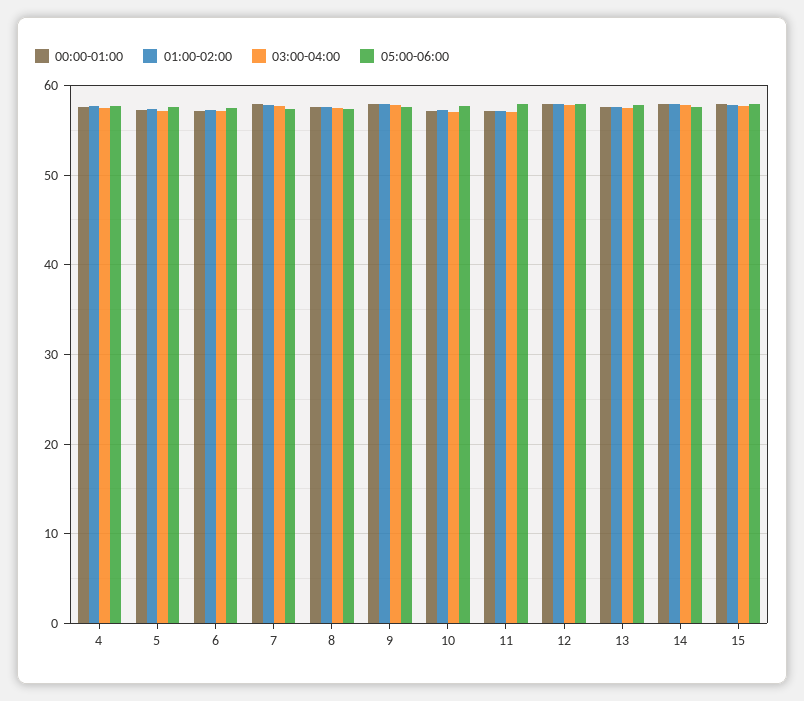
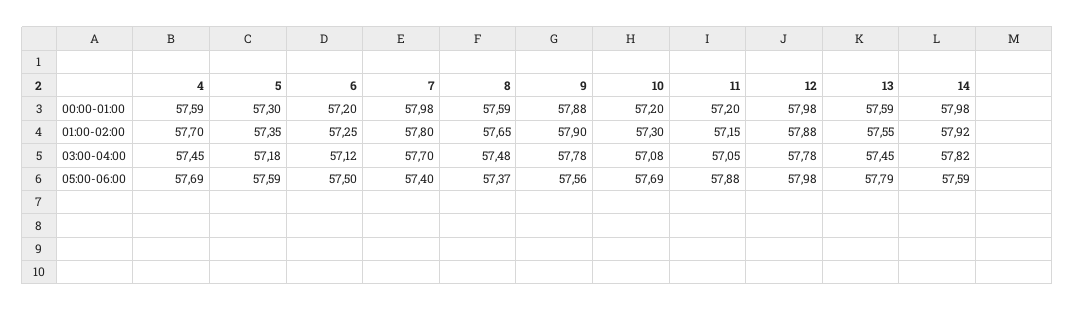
  {
    "00:00-01:00": {
      "4": 57.59,
      "5": 57.3,
      "6": 57.2,
      "7": 57.98,
      "8": 57.59,
      "9": 57.88,
      "10": 57.2,
      "11": 57.2,
      "12": 57.98,
      "13": 57.59,
-     "14": 57.98,
+     "14": 57.98
-     "15": 58
    },
    "01:00-02:00": {
      "4": 57.7,
      "5": 57.35,
      "6": 57.25,
      "7": 57.8,
      "8": 57.65,
      "9": 57.9,
      "10": 57.3,
      "11": 57.15,
      "12": 57.88,
      "13": 57.55,
-     "14": 57.92,
+     "14": 57.92
-     "15": 58
    },
    "03:00-04:00": {
      "4": 57.45,
      "5": 57.18,
      "6": 57.12,
      "7": 57.7,
      "8": 57.48,
      "9": 57.78,
      "10": 57.08,
      "11": 57.05,
      "12": 57.78,
      "13": 57.45,
-     "14": 57.82,
+     "14": 57.82
-     "15": 58
    },
    "05:00-06:00": {
      "4": 57.69,
      "5": 57.59,
      "6": 57.5,
      "7": 57.4,
      "8": 57.37,
      "9": 57.56,
      "10": 57.69,
      "11": 57.88,
      "12": 57.98,
      "13": 57.79,
-     "14": 57.59,
+     "14": 57.59
-     "15": 58
    }
  }

